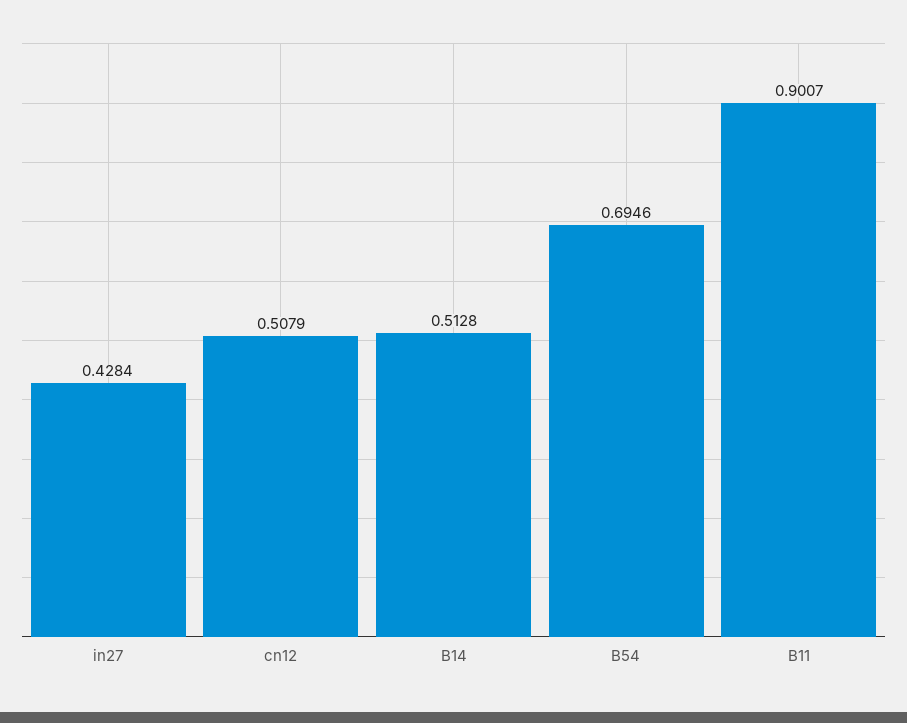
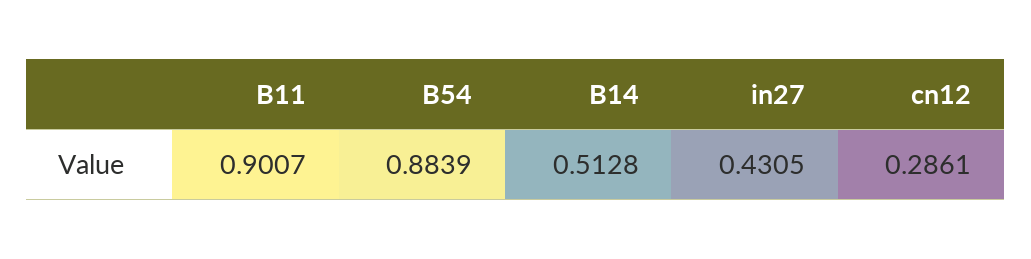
  {
-   "in27": 0.4284,
+   "in27": 0.4305,
-   "cn12": 0.5079,
+   "cn12": 0.2861,
    "B14": 0.5128,
-   "B54": 0.6946,
+   "B54": 0.8839,
    "B11": 0.9007
  }

